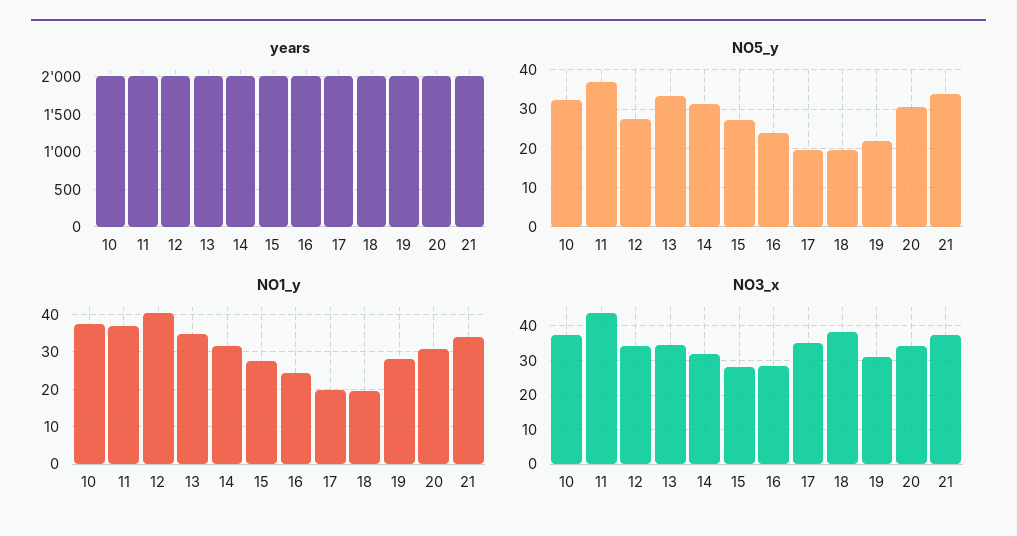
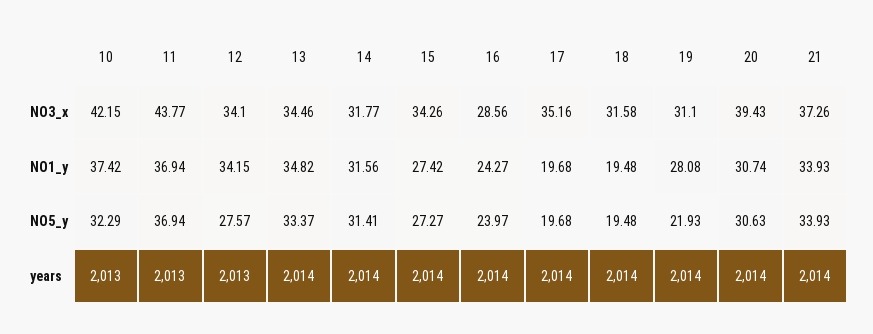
  {
    "years": {
      "10": 2013,
      "11": 2013,
      "12": 2013,
      "13": 2014,
      "14": 2014,
      "15": 2014,
      "16": 2014,
      "17": 2014,
      "18": 2014,
      "19": 2014,
      "20": 2014,
      "21": 2014
    },
    "NO5_y": {
      "10": 32.29,
      "11": 36.94,
      "12": 27.57,
      "13": 33.37,
      "14": 31.41,
      "15": 27.27,
      "16": 23.97,
      "17": 19.68,
      "18": 19.48,
      "19": 21.93,
      "20": 30.63,
      "21": 33.93
    },
    "NO1_y": {
      "10": 37.42,
      "11": 36.94,
-     "12": 40,
+     "12": 34.15,
      "13": 34.82,
      "14": 31.56,
      "15": 27.42,
      "16": 24.27,
      "17": 19.68,
      "18": 19.48,
      "19": 28.08,
      "20": 30.74,
      "21": 33.93
    },
    "NO3_x": {
-     "10": 38,
+     "10": 42.15,
      "11": 43.77,
      "12": 34.1,
      "13": 34.46,
      "14": 31.77,
-     "15": 28,
+     "15": 34.26,
      "16": 28.56,
      "17": 35.16,
-     "18": 38,
+     "18": 31.58,
      "19": 31.1,
-     "20": 34,
+     "20": 39.43,
      "21": 37.26
    }
  }

